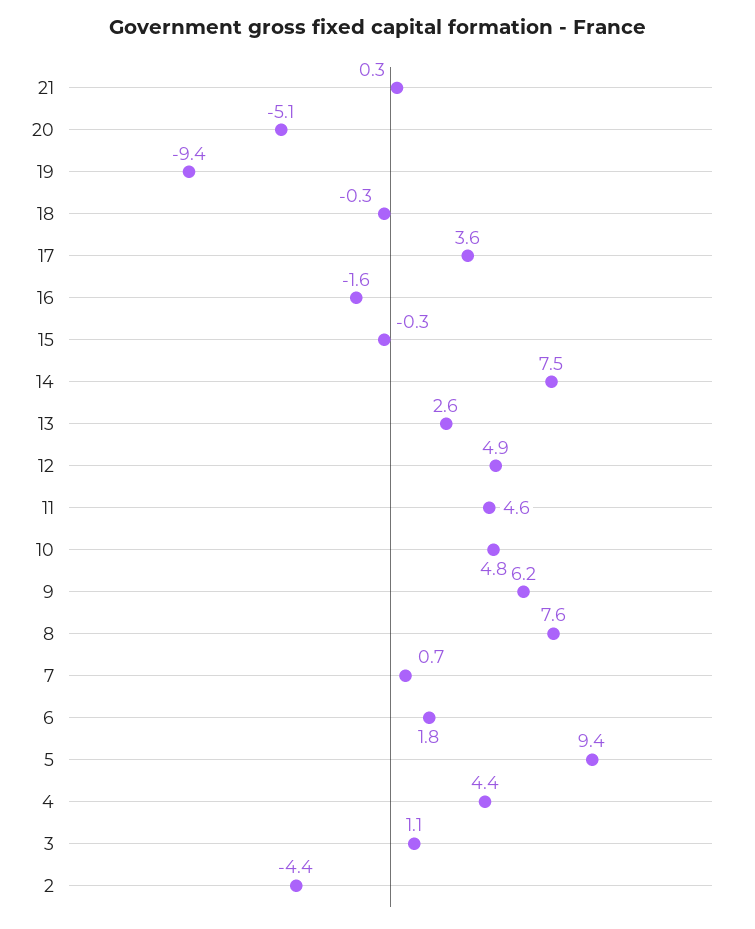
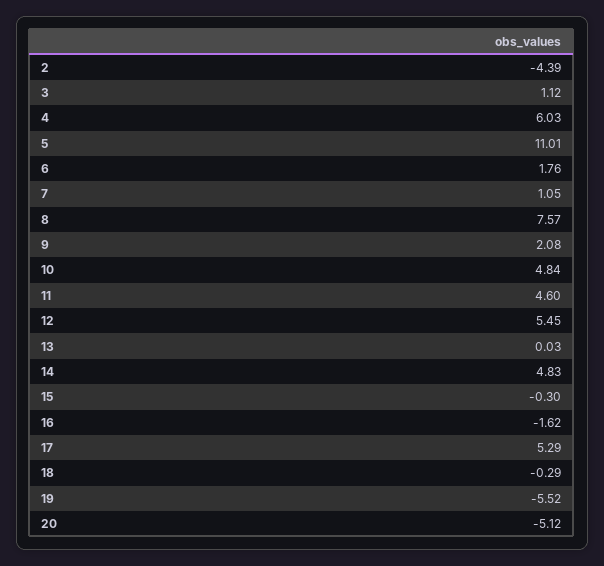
  {
-   "21": 0.3,
    "20": -5.12,
-   "19": -9.4,
+   "19": -5.52,
    "18": -0.29,
-   "17": 3.6,
+   "17": 5.29,
    "16": -1.62,
    "15": -0.3,
-   "14": 7.5,
+   "14": 4.83,
-   "13": 2.6,
+   "13": 0.03,
-   "12": 4.9,
+   "12": 5.45,
    "11": 4.6,
    "10": 4.84,
-   "9": 6.2,
+   "9": 2.08,
    "8": 7.57,
-   "7": 0.7,
+   "7": 1.05,
    "6": 1.76,
-   "5": 9.4,
+   "5": 11.01,
-   "4": 4.4,
+   "4": 6.03,
    "3": 1.12,
    "2": -4.39
  }

